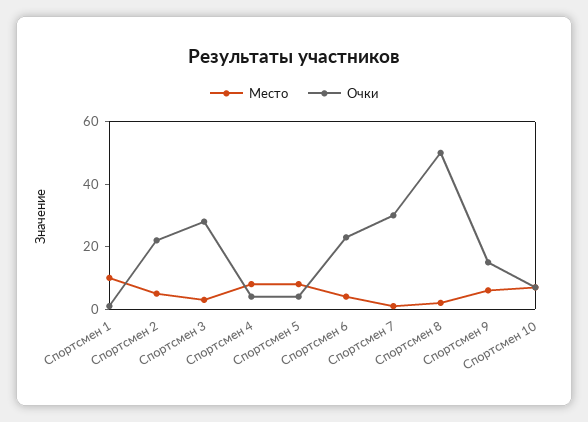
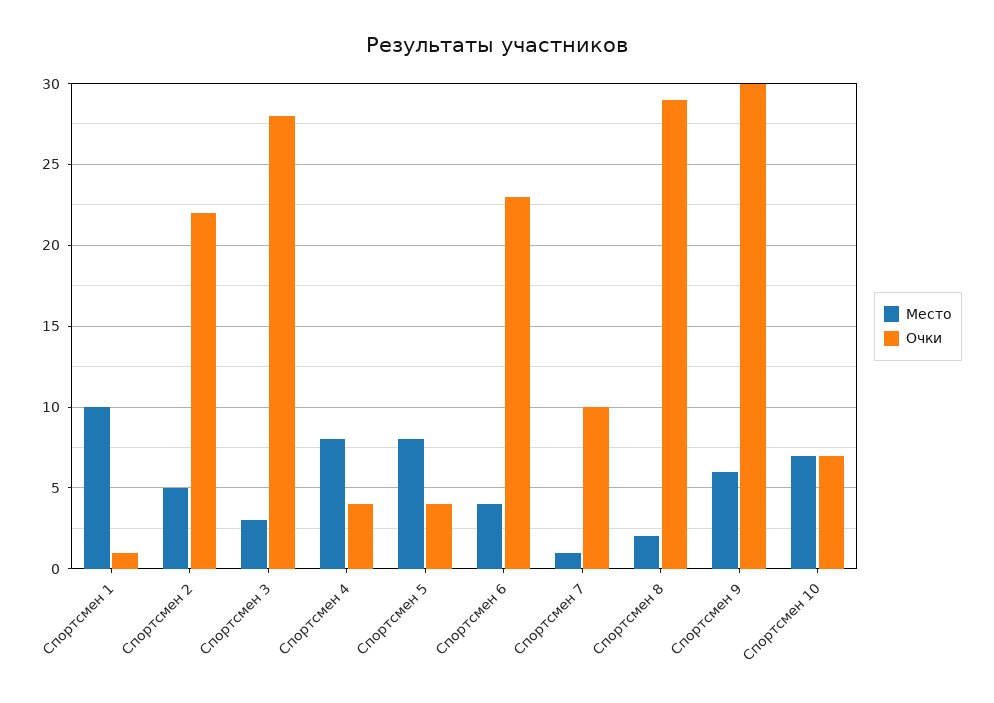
  {
    "Место": {
      "Спортсмен 1": 10,
      "Спортсмен 2": 5,
      "Спортсмен 3": 3,
      "Спортсмен 4": 8,
      "Спортсмен 5": 8,
      "Спортсмен 6": 4,
      "Спортсмен 7": 1,
      "Спортсмен 8": 2,
      "Спортсмен 9": 6,
      "Спортсмен 10": 7
    },
    "Очки": {
      "Спортсмен 1": 1,
      "Спортсмен 2": 22,
      "Спортсмен 3": 28,
      "Спортсмен 4": 4,
      "Спортсмен 5": 4,
      "Спортсмен 6": 23,
-     "Спортсмен 7": 30,
+     "Спортсмен 7": 10,
-     "Спортсмен 8": 50,
+     "Спортсмен 8": 29,
-     "Спортсмен 9": 15,
+     "Спортсмен 9": 30,
      "Спортсмен 10": 7
    }
  }

